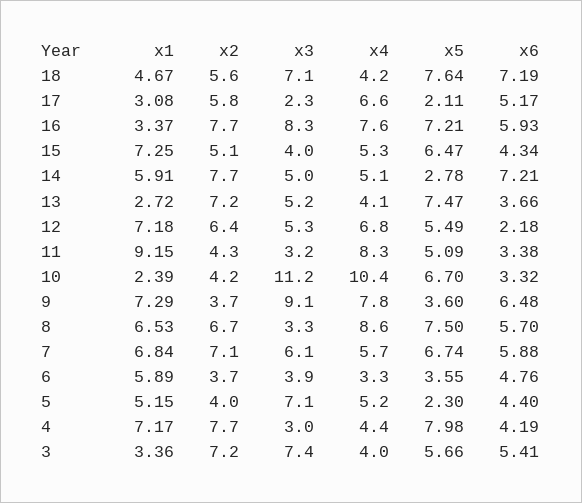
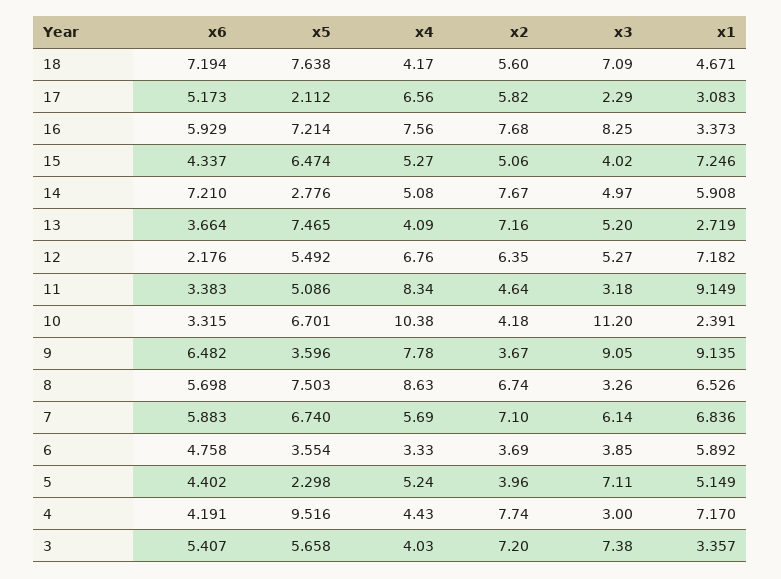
  {
    "x1": {
      "18": 4.671,
      "17": 3.083,
      "16": 3.373,
      "15": 7.246,
      "14": 5.908,
      "13": 2.719,
      "12": 7.182,
      "11": 9.149,
      "10": 2.391,
-     "9": 7.29,
+     "9": 9.135,
      "8": 6.526,
      "7": 6.836,
      "6": 5.892,
      "5": 5.149,
      "4": 7.17,
      "3": 3.357
    },
    "x2": {
      "18": 5.6,
      "17": 5.82,
      "16": 7.68,
      "15": 5.06,
      "14": 7.67,
      "13": 7.16,
      "12": 6.35,
-     "11": 4.3,
+     "11": 4.64,
      "10": 4.18,
      "9": 3.67,
      "8": 6.74,
      "7": 7.1,
      "6": 3.69,
      "5": 3.96,
      "4": 7.74,
      "3": 7.2
    },
    "x3": {
      "18": 7.09,
      "17": 2.29,
      "16": 8.25,
      "15": 4.02,
      "14": 4.97,
      "13": 5.2,
      "12": 5.27,
      "11": 3.18,
      "10": 11.2,
      "9": 9.05,
      "8": 3.26,
      "7": 6.14,
      "6": 3.85,
      "5": 7.11,
      "4": 3,
      "3": 7.38
    },
    "x4": {
      "18": 4.17,
      "17": 6.56,
      "16": 7.56,
      "15": 5.27,
      "14": 5.08,
      "13": 4.09,
      "12": 6.76,
      "11": 8.34,
      "10": 10.38,
      "9": 7.78,
      "8": 8.63,
      "7": 5.69,
      "6": 3.33,
      "5": 5.24,
      "4": 4.43,
      "3": 4.03
    },
    "x5": {
      "18": 7.638,
      "17": 2.112,
      "16": 7.214,
      "15": 6.474,
      "14": 2.776,
      "13": 7.465,
      "12": 5.492,
      "11": 5.086,
      "10": 6.701,
      "9": 3.596,
      "8": 7.503,
      "7": 6.74,
      "6": 3.554,
      "5": 2.298,
-     "4": 7.98,
+     "4": 9.516,
      "3": 5.658
    },
    "x6": {
      "18": 7.194,
      "17": 5.173,
      "16": 5.929,
      "15": 4.337,
      "14": 7.21,
      "13": 3.664,
      "12": 2.176,
      "11": 3.383,
      "10": 3.315,
      "9": 6.482,
      "8": 5.698,
      "7": 5.883,
      "6": 4.758,
      "5": 4.402,
      "4": 4.191,
      "3": 5.407
    }
  }

